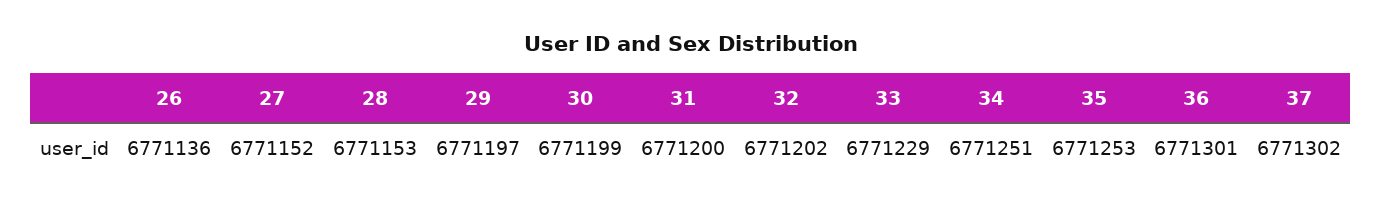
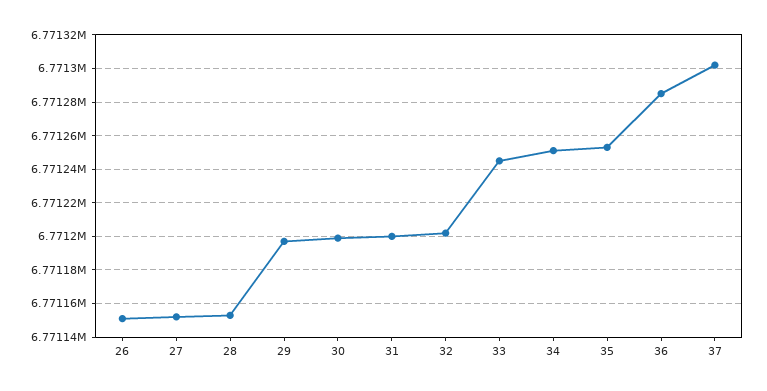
  {
-   "26": 6771136,
+   "26": 6771150,
    "27": 6771152,
    "28": 6771153,
    "29": 6771197,
    "30": 6771199,
    "31": 6771200,
    "32": 6771202,
-   "33": 6771229,
+   "33": 6771245,
    "34": 6771251,
    "35": 6771253,
-   "36": 6771301,
+   "36": 6771285,
    "37": 6771302
  }

